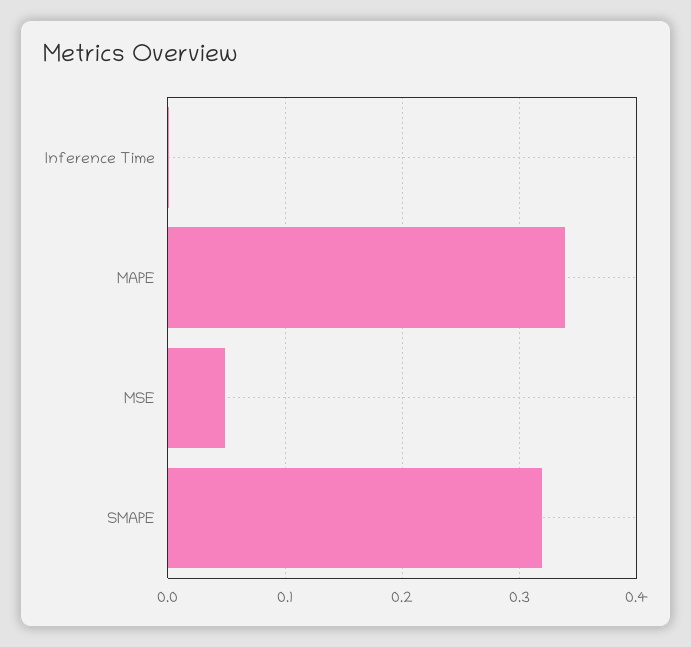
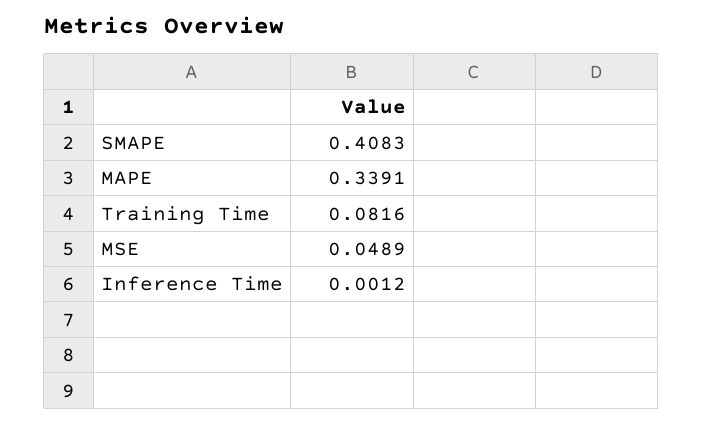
  {
    "Inference Time": 0.0012,
    "MAPE": 0.3391,
    "MSE": 0.0489,
-   "SMAPE": 0.32
+   "SMAPE": 0.4083,
+   "Training Time": 0.0816
  }

